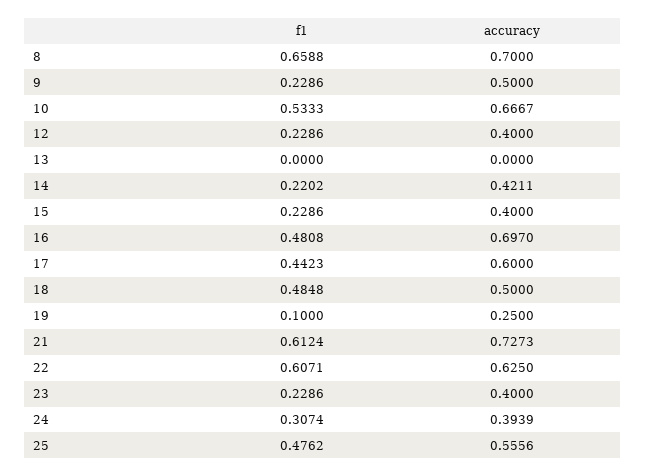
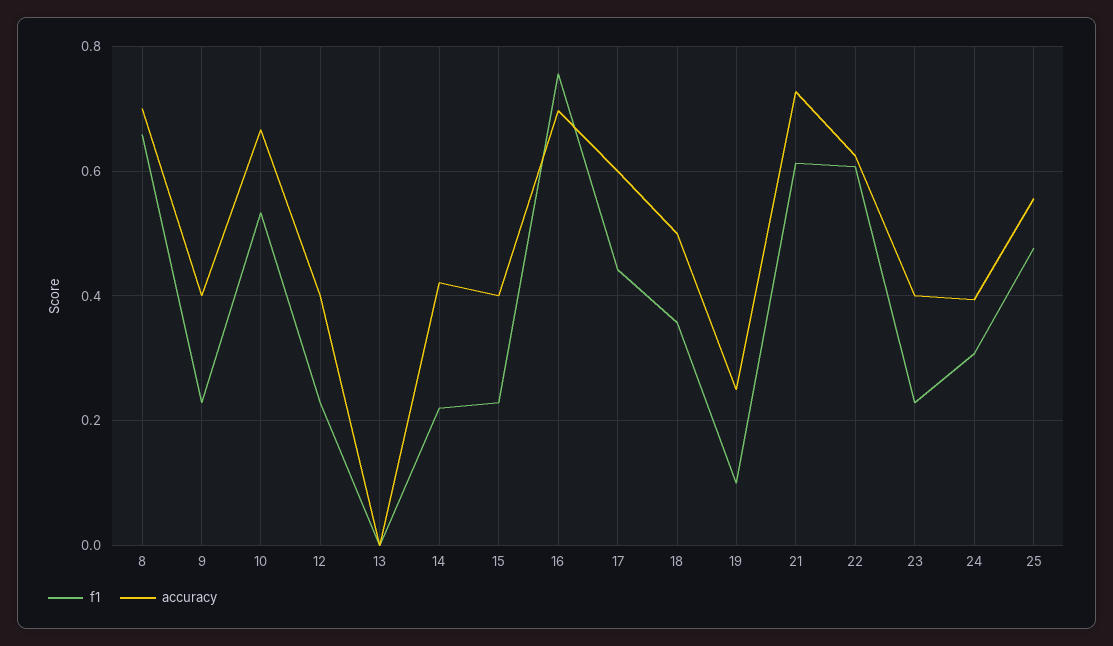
  {
    "f1": {
      "8": 0.6588,
      "9": 0.2286,
      "10": 0.5333,
      "12": 0.2286,
      "13": 0,
      "14": 0.2202,
      "15": 0.2286,
-     "16": 0.4808,
+     "16": 0.76,
      "17": 0.4423,
-     "18": 0.4848,
+     "18": 0.36,
      "19": 0.1,
      "21": 0.6124,
      "22": 0.6071,
      "23": 0.2286,
      "24": 0.3074,
      "25": 0.4762
    },
    "accuracy": {
      "8": 0.7,
-     "9": 0.5,
+     "9": 0.4,
      "10": 0.6667,
      "12": 0.4,
      "13": 0,
      "14": 0.4211,
      "15": 0.4,
      "16": 0.697,
      "17": 0.6,
      "18": 0.5,
      "19": 0.25,
      "21": 0.7273,
      "22": 0.625,
      "23": 0.4,
      "24": 0.3939,
      "25": 0.5556
    }
  }

